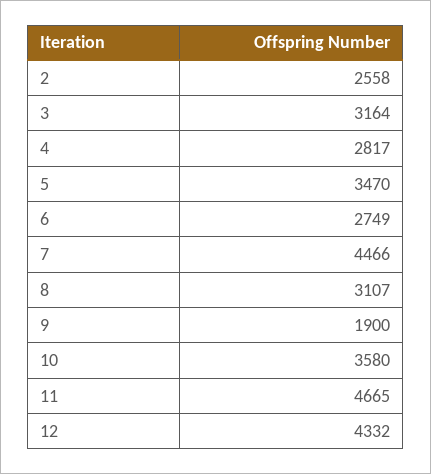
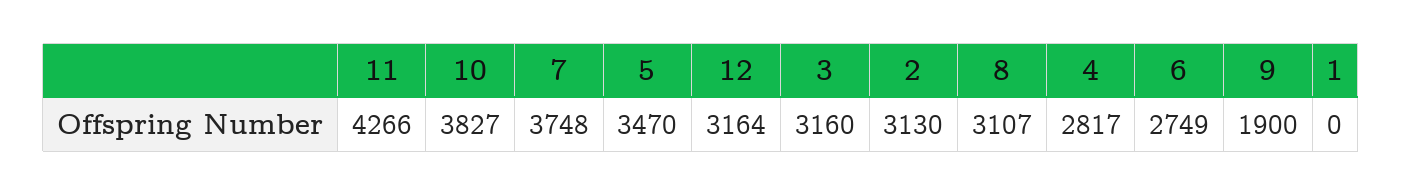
  {
-   "2": 2558,
+   "2": 3130,
-   "3": 3164,
+   "3": 3160,
    "4": 2817,
    "5": 3470,
    "6": 2749,
-   "7": 4466,
+   "7": 3748,
    "8": 3107,
    "9": 1900,
-   "10": 3580,
+   "10": 3827,
-   "11": 4665,
+   "11": 4266,
-   "12": 4332
+   "12": 3164,
+   "1": 0
  }

